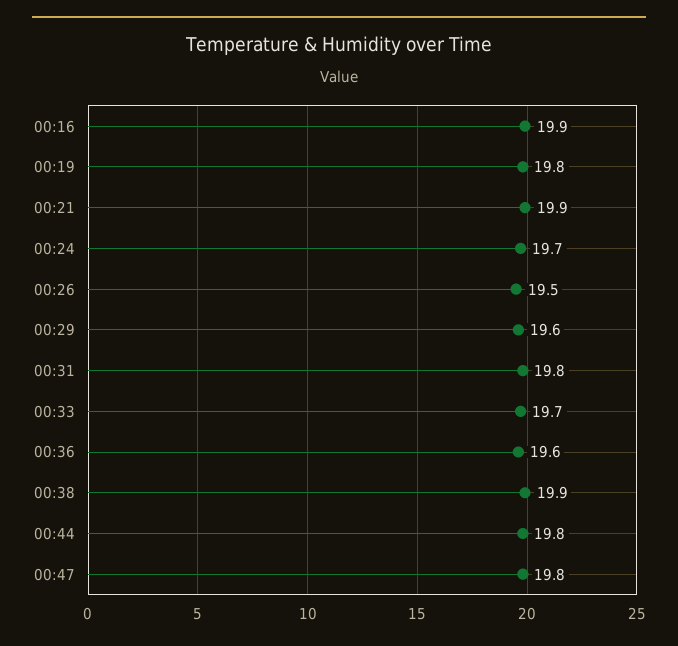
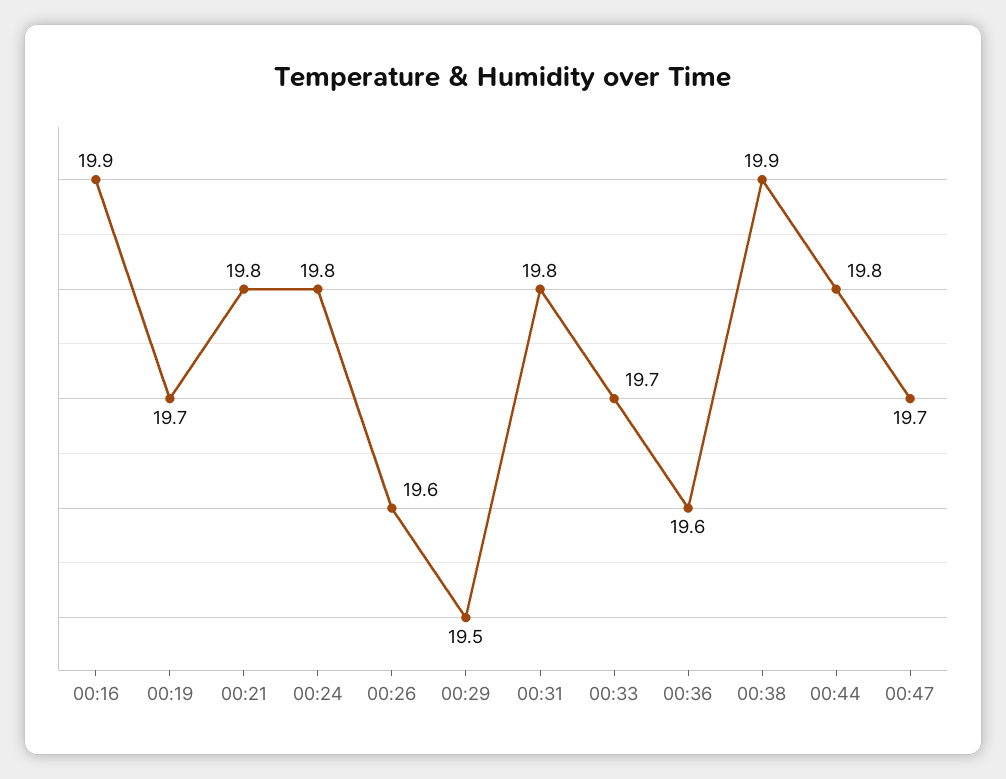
  {
    "00:16": 19.9,
-   "00:19": 19.8,
+   "00:19": 19.7,
-   "00:21": 19.9,
+   "00:21": 19.8,
-   "00:24": 19.7,
+   "00:24": 19.8,
-   "00:26": 19.5,
+   "00:26": 19.6,
-   "00:29": 19.6,
+   "00:29": 19.5,
    "00:31": 19.8,
    "00:33": 19.7,
    "00:36": 19.6,
    "00:38": 19.9,
    "00:44": 19.8,
-   "00:47": 19.8
+   "00:47": 19.7
  }

